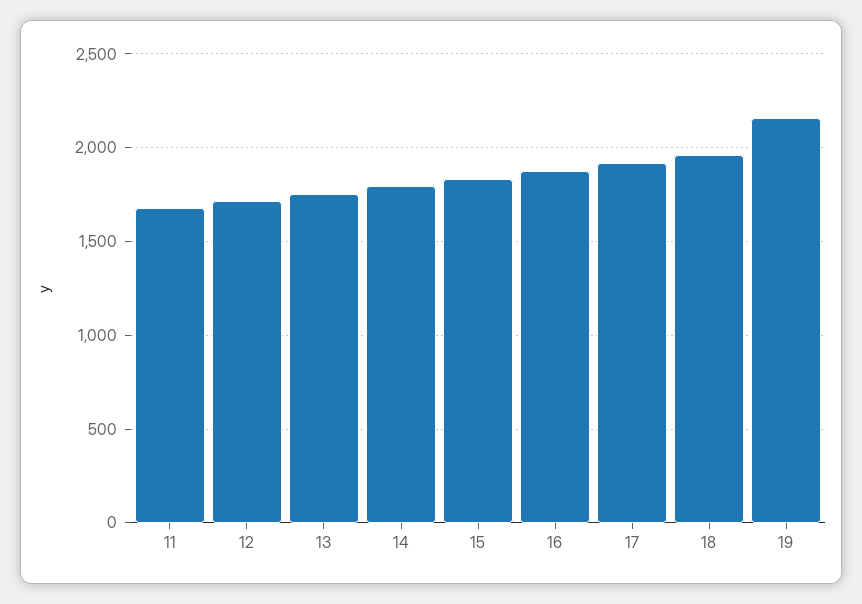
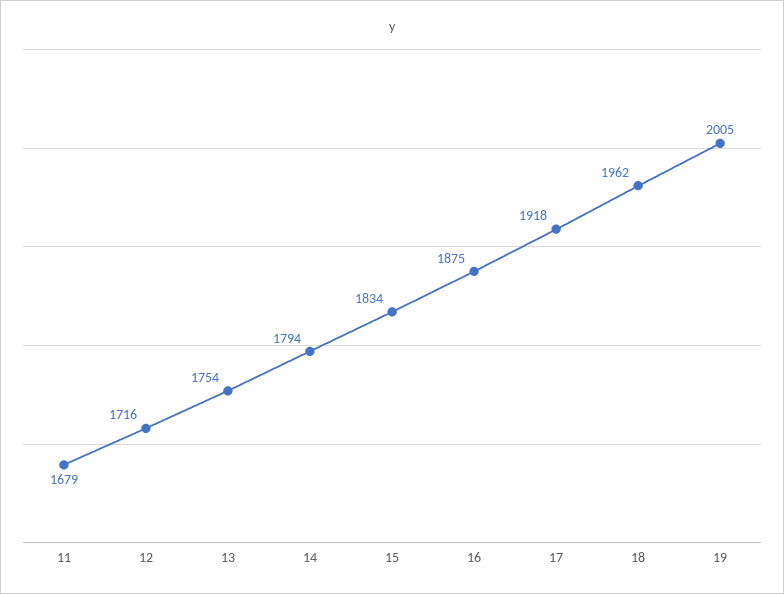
  {
    "11": 1679,
    "12": 1716,
    "13": 1754,
    "14": 1794,
    "15": 1834,
    "16": 1875,
    "17": 1918,
    "18": 1962,
-   "19": 2150
+   "19": 2005
  }

